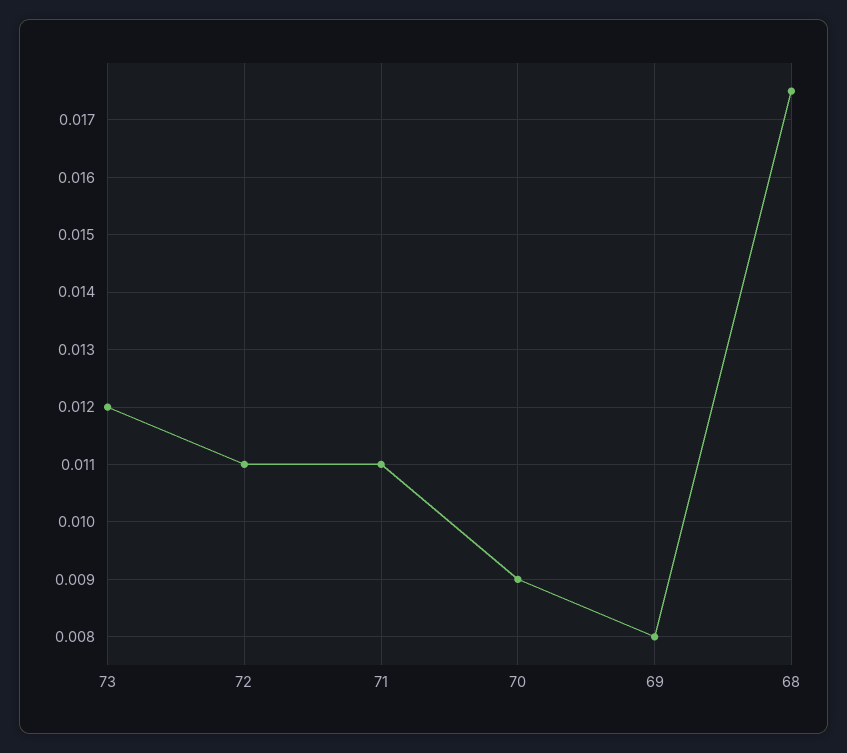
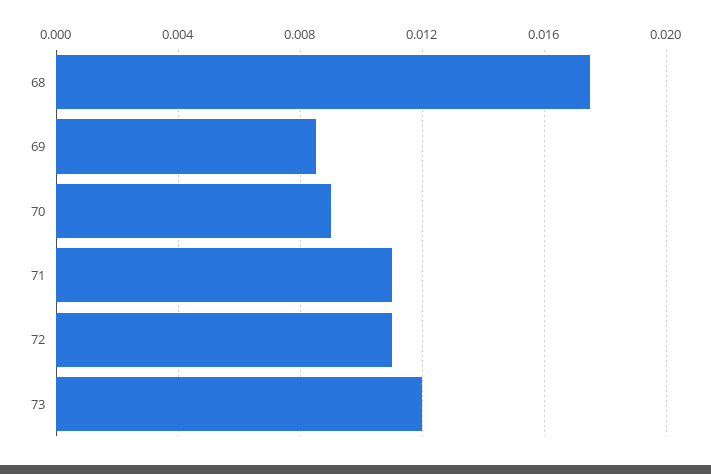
  {
    "73": 0.012,
    "72": 0.011,
    "71": 0.011,
    "70": 0.009,
-   "69": 0.008,
+   "69": 0.0085,
    "68": 0.0175
  }

